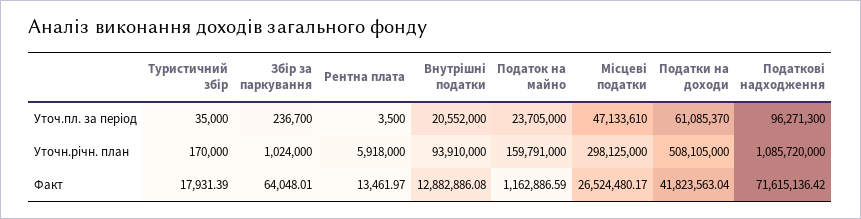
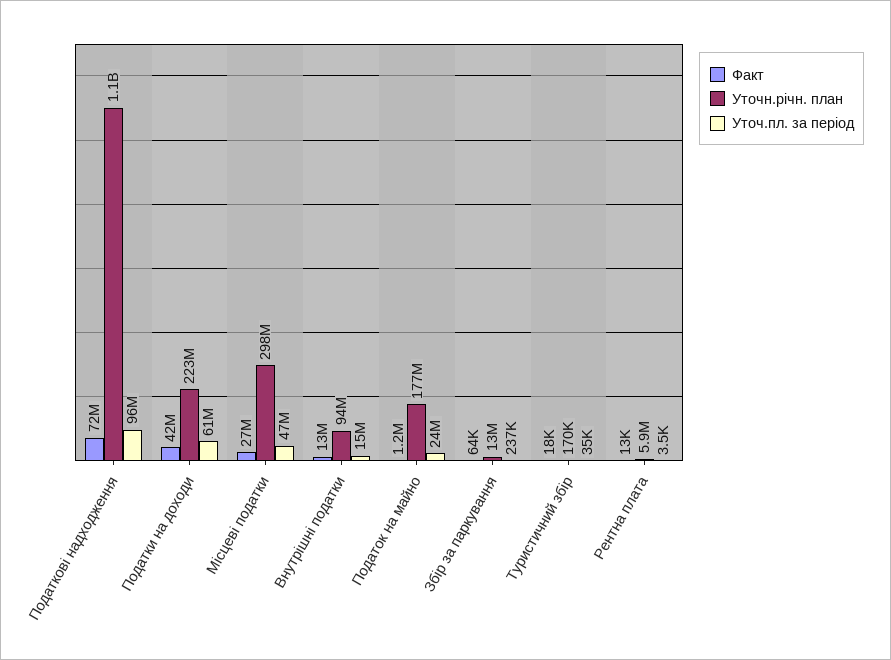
  {
    "Уточ.пл. за період": {
      "Туристичний збір": 35000,
      "Збір за паркування": 236700,
      "Рентна плата": 3500,
-     "Внутрішні податки": 20552000,
+     "Внутрішні податки": 15000000,
      "Податок на майно": 23705000,
      "Місцеві податки": 47133610,
      "Податки на доходи": 61085370,
      "Податкові надходження": 96271300
    },
    "Уточн.річн. план": {
      "Туристичний збір": 170000,
-     "Збір за паркування": 1024000,
+     "Збір за паркування": 13000000,
      "Рентна плата": 5918000,
      "Внутрішні податки": 93910000,
-     "Податок на майно": 159791000,
+     "Податок на майно": 177000000,
      "Місцеві податки": 298125000,
-     "Податки на доходи": 508105000,
+     "Податки на доходи": 223000000,
      "Податкові надходження": 1085720000
    },
    "Факт": {
      "Туристичний збір": 17931.39,
      "Збір за паркування": 64048.01,
      "Рентна плата": 13461.97,
      "Внутрішні податки": 12882886.08,
      "Податок на майно": 1162886.59,
      "Місцеві податки": 26524480.17,
      "Податки на доходи": 41823563.04,
      "Податкові надходження": 71615136.42
    }
  }

